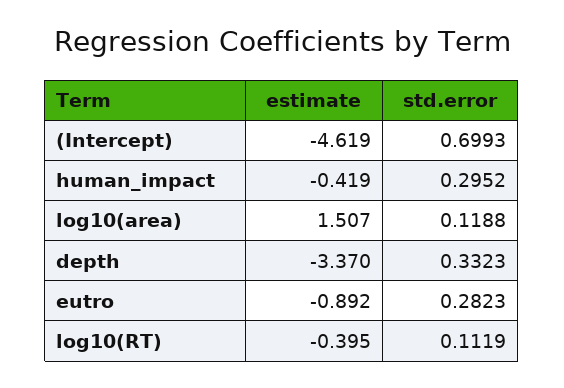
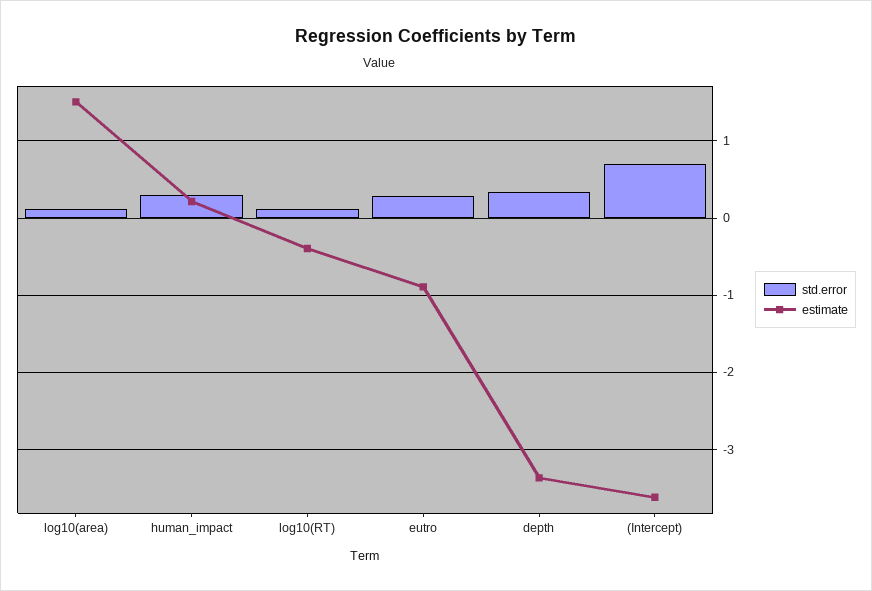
  {
    "estimate": {
-     "(Intercept)": -4.619,
+     "(Intercept)": -3.6,
-     "human_impact": -0.419,
+     "human_impact": 0.2,
      "log10(area)": 1.507,
      "depth": -3.37,
      "eutro": -0.892,
      "log10(RT)": -0.395
    },
    "std.error": {
      "(Intercept)": 0.6993,
      "human_impact": 0.2952,
      "log10(area)": 0.1188,
      "depth": 0.3323,
      "eutro": 0.2823,
      "log10(RT)": 0.1119
    }
  }

